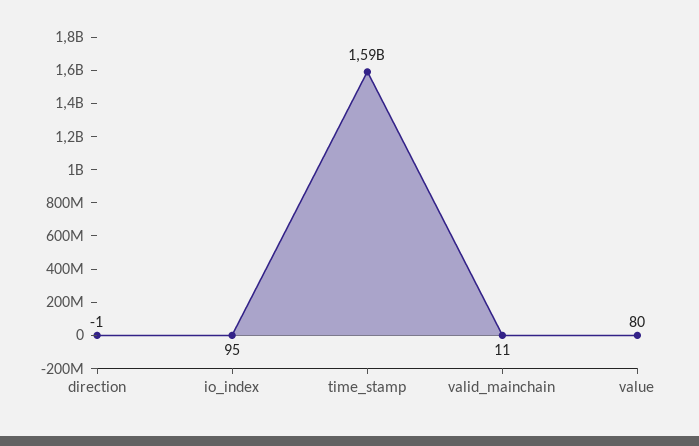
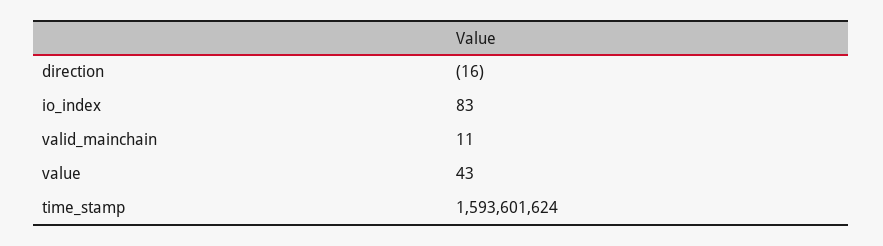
  {
-   "direction": -1,
+   "direction": -16,
-   "io_index": 95,
+   "io_index": 83,
    "time_stamp": 1593601624,
    "valid_mainchain": 11,
-   "value": 80
+   "value": 43
  }

